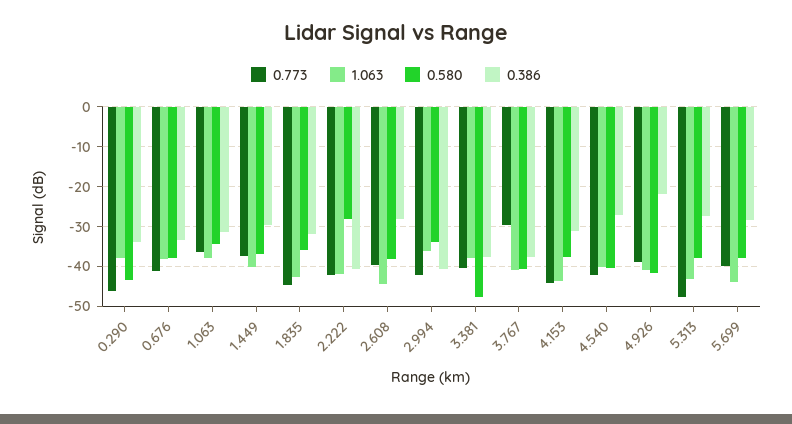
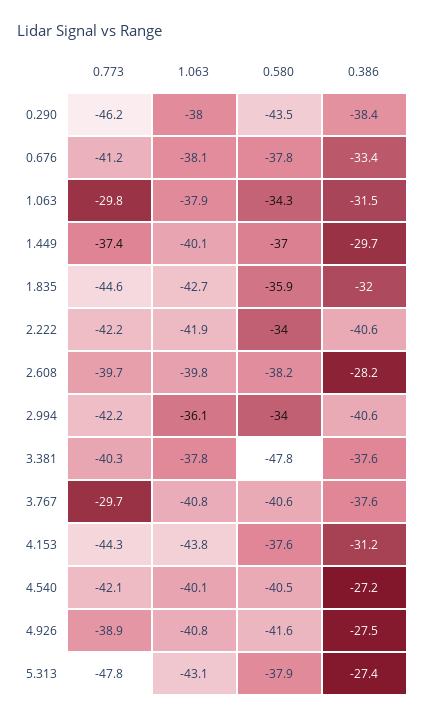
  {
    "0.773": {
      "0.290": -46.2,
      "0.676": -41.2,
-     "1.063": -36,
+     "1.063": -29.8,
      "1.449": -37.4,
      "1.835": -44.6,
      "2.222": -42.2,
      "2.608": -39.7,
      "2.994": -42.2,
      "3.381": -40.3,
      "3.767": -29.7,
      "4.153": -44.3,
      "4.540": -42.1,
      "4.926": -38.9,
-     "5.313": -47.8,
+     "5.313": -47.8
-     "5.699": -40
    },
    "1.063": {
      "0.290": -38,
      "0.676": -38.1,
      "1.063": -37.9,
      "1.449": -40.1,
      "1.835": -42.7,
      "2.222": -41.9,
-     "2.608": -44,
+     "2.608": -39.8,
      "2.994": -36.1,
      "3.381": -37.8,
      "3.767": -40.8,
      "4.153": -43.8,
      "4.540": -40.1,
      "4.926": -40.8,
-     "5.313": -43.1,
+     "5.313": -43.1
-     "5.699": -44
    },
    "0.580": {
      "0.290": -43.5,
      "0.676": -37.8,
      "1.063": -34.3,
      "1.449": -37,
      "1.835": -35.9,
-     "2.222": -28,
+     "2.222": -34,
      "2.608": -38.2,
      "2.994": -34,
      "3.381": -47.8,
      "3.767": -40.6,
      "4.153": -37.6,
      "4.540": -40.5,
      "4.926": -41.6,
-     "5.313": -37.9,
+     "5.313": -37.9
-     "5.699": -38
    },
    "0.386": {
-     "0.290": -34,
+     "0.290": -38.4,
      "0.676": -33.4,
      "1.063": -31.5,
      "1.449": -29.7,
      "1.835": -32,
      "2.222": -40.6,
      "2.608": -28.2,
      "2.994": -40.6,
      "3.381": -37.6,
      "3.767": -37.6,
      "4.153": -31.2,
      "4.540": -27.2,
-     "4.926": -22,
+     "4.926": -27.5,
-     "5.313": -27.4,
+     "5.313": -27.4
-     "5.699": -28
    }
  }

